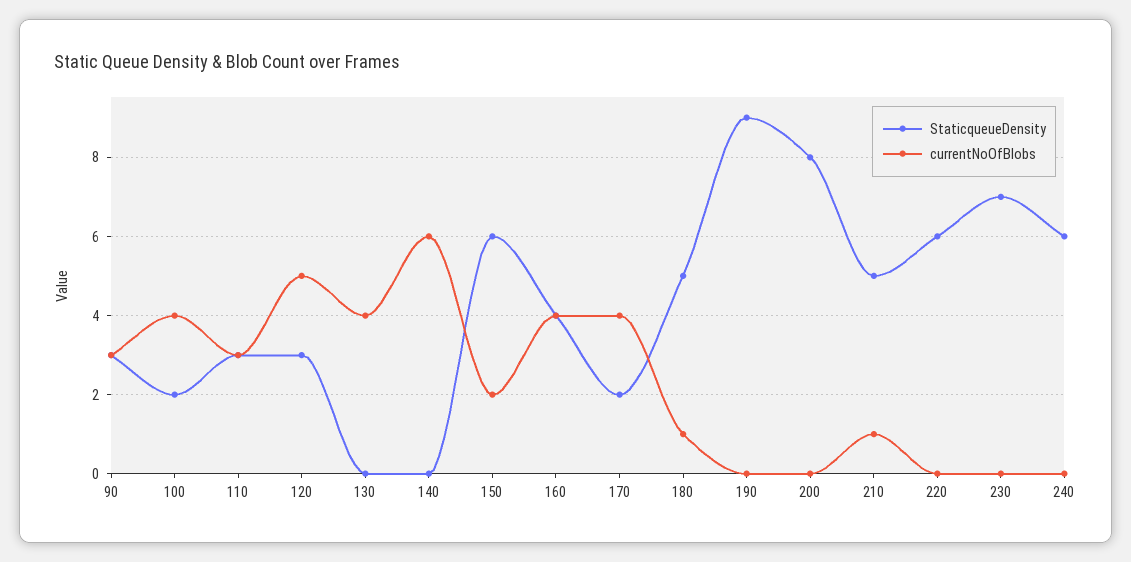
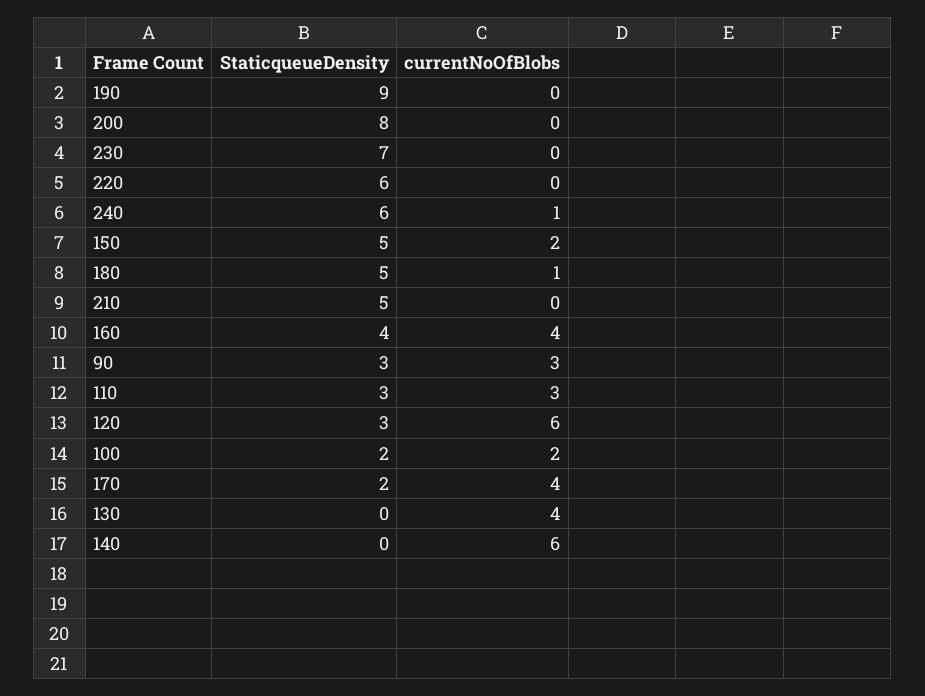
  {
    "StaticqueueDensity": {
      "90": 3,
      "100": 2,
      "110": 3,
      "120": 3,
      "130": 0,
      "140": 0,
-     "150": 6,
+     "150": 5,
      "160": 4,
      "170": 2,
      "180": 5,
      "190": 9,
      "200": 8,
      "210": 5,
      "220": 6,
      "230": 7,
      "240": 6
    },
    "currentNoOfBlobs": {
      "90": 3,
-     "100": 4,
+     "100": 2,
      "110": 3,
-     "120": 5,
+     "120": 6,
      "130": 4,
      "140": 6,
      "150": 2,
      "160": 4,
      "170": 4,
      "180": 1,
      "190": 0,
      "200": 0,
-     "210": 1,
+     "210": 0,
      "220": 0,
      "230": 0,
-     "240": 0
+     "240": 1
    }
  }

